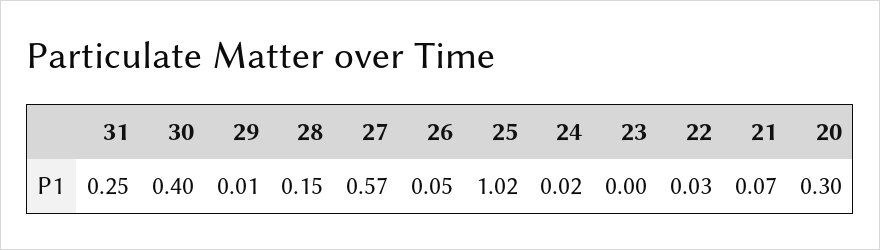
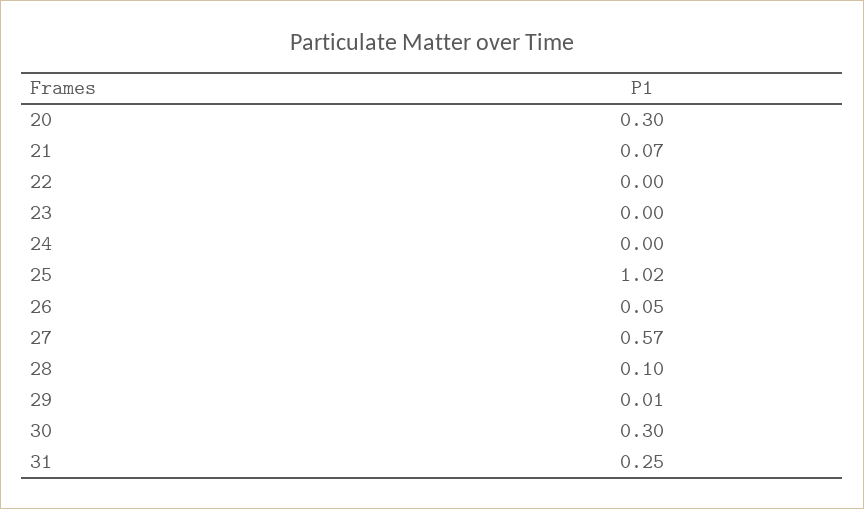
  {
    "31": 0.25,
-   "30": 0.4,
+   "30": 0.3,
    "29": 0.01,
-   "28": 0.15,
+   "28": 0.1,
    "27": 0.57,
    "26": 0.05,
    "25": 1.02,
-   "24": 0.02,
+   "24": 0,
    "23": 0,
-   "22": 0.03,
+   "22": 0,
    "21": 0.07,
    "20": 0.3
  }

